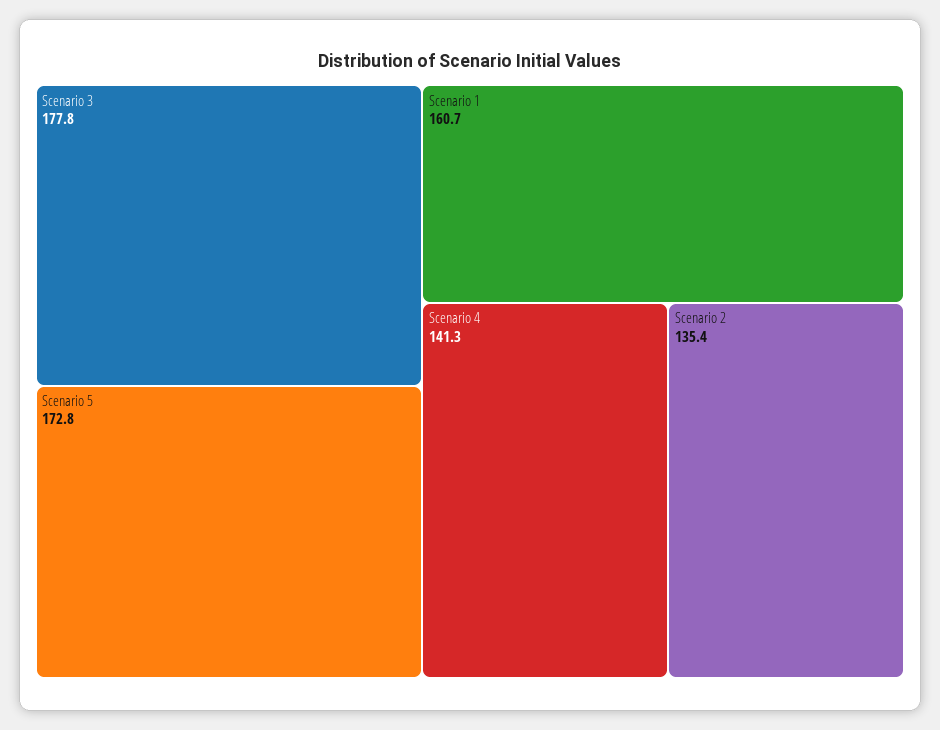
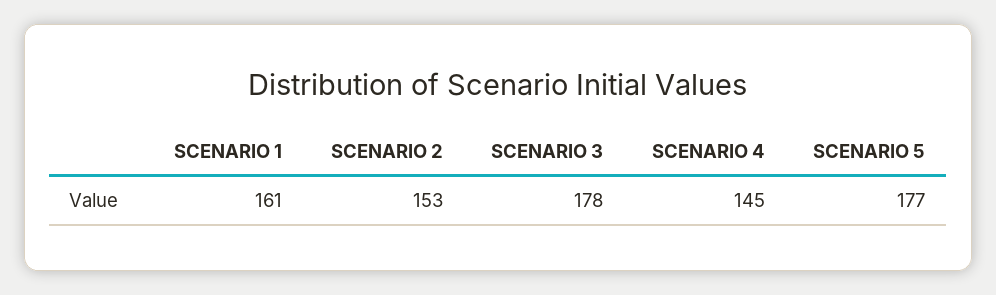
  {
    "Scenario 3": 177.8,
-   "Scenario 5": 172.8,
+   "Scenario 5": 177,
    "Scenario 1": 160.7,
-   "Scenario 4": 141.3,
+   "Scenario 4": 145,
-   "Scenario 2": 135.4
+   "Scenario 2": 153
  }

